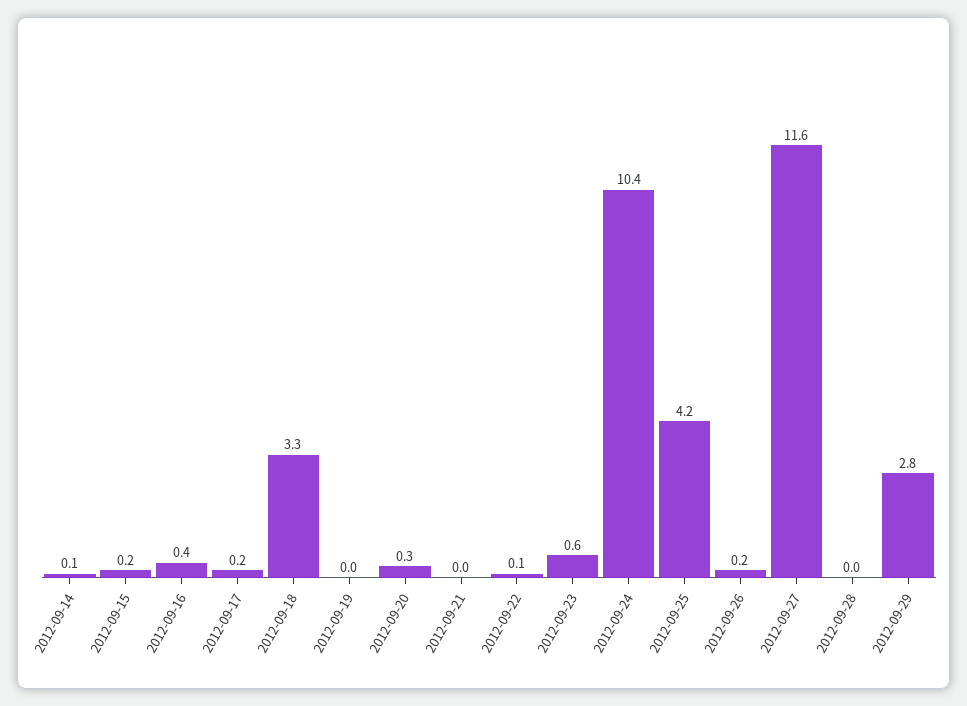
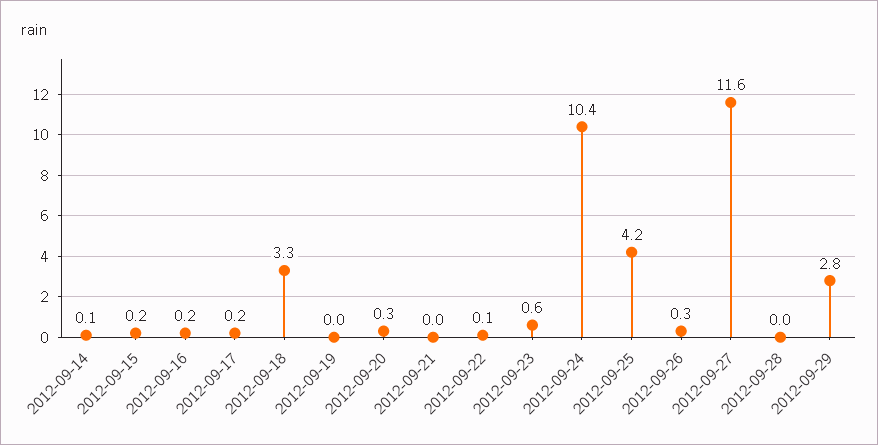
  {
    "2012-09-14": 0.1,
    "2012-09-15": 0.2,
-   "2012-09-16": 0.4,
+   "2012-09-16": 0.2,
    "2012-09-17": 0.2,
    "2012-09-18": 3.3,
    "2012-09-19": 0,
    "2012-09-20": 0.3,
    "2012-09-21": 0,
    "2012-09-22": 0.1,
    "2012-09-23": 0.6,
    "2012-09-24": 10.4,
    "2012-09-25": 4.2,
-   "2012-09-26": 0.2,
+   "2012-09-26": 0.3,
    "2012-09-27": 11.6,
    "2012-09-28": 0,
    "2012-09-29": 2.8
  }

